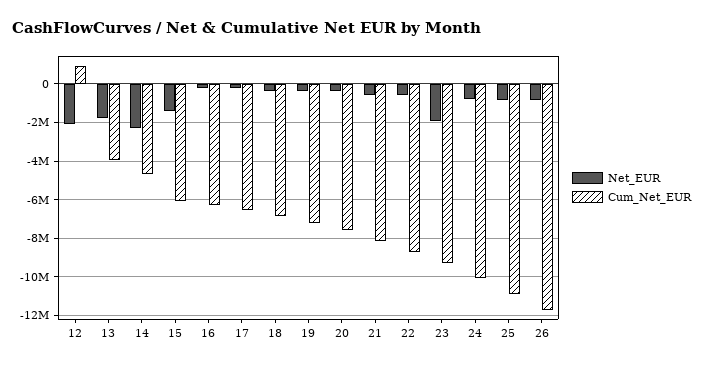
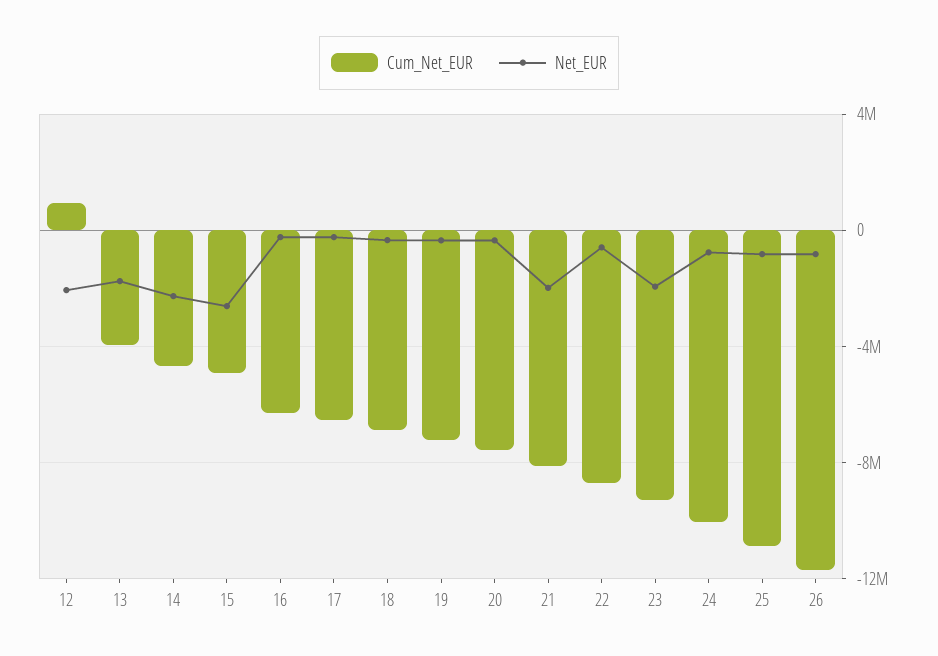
  {
    "Net_EUR": {
      "12": -2000000,
      "13": -1500000,
      "14": -2500000,
-     "15": -1500000,
+     "15": -2500000,
      "16": 0,
      "17": 0,
      "18": -500000,
      "19": -500000,
      "20": -500000,
-     "21": -500000,
+     "21": -2000000,
      "22": -500000,
      "23": -2000000,
      "24": -1000000,
      "25": -1000000,
      "26": -1000000
    },
    "Cum_Net_EUR": {
      "12": 1000000,
      "13": -4000000,
      "14": -4500000,
-     "15": -6000000,
+     "15": -5000000,
      "16": -6500000,
      "17": -6500000,
      "18": -7000000,
      "19": -7000000,
      "20": -7500000,
      "21": -8000000,
      "22": -8500000,
      "23": -9500000,
      "24": -10000000,
      "25": -11000000,
      "26": -11500000
    }
  }

